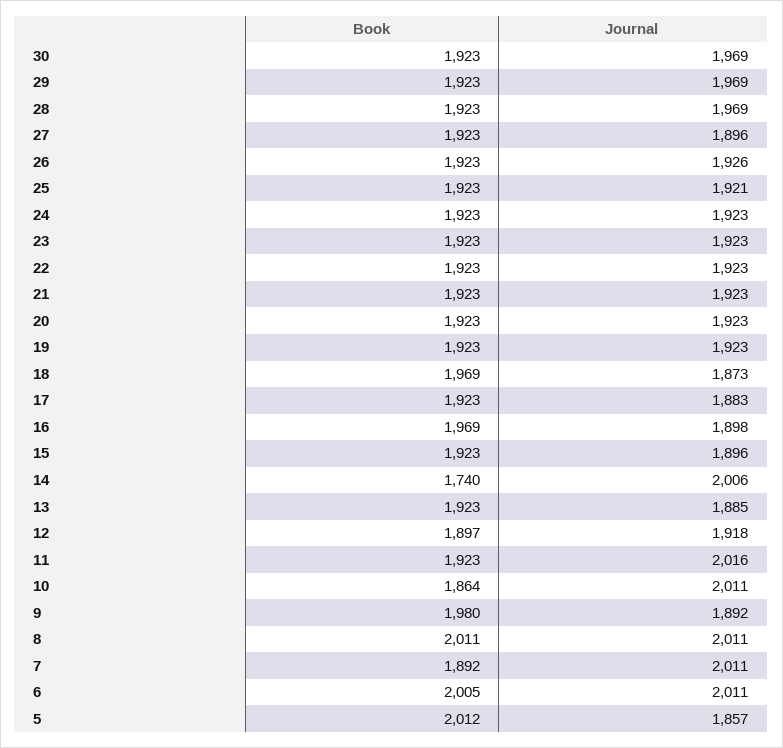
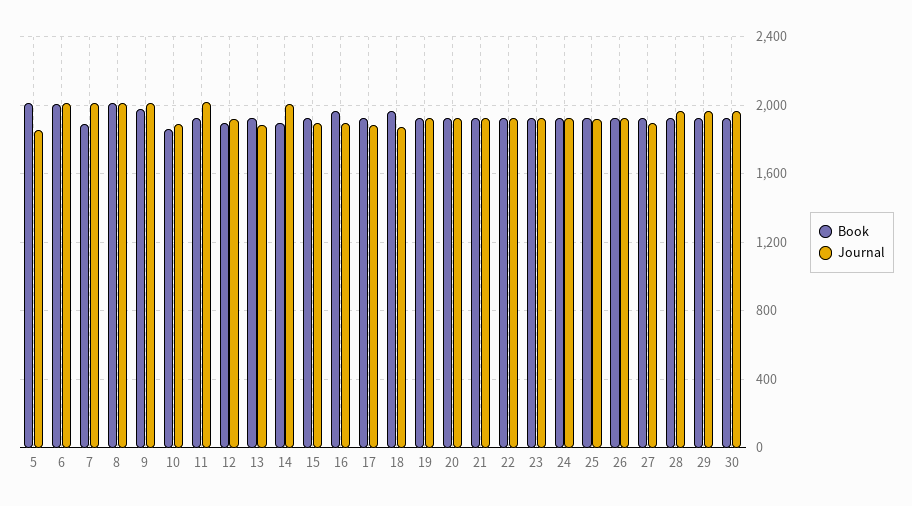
  {
    "Book": {
      "30": 1923,
      "29": 1923,
      "28": 1923,
      "27": 1923,
      "26": 1923,
      "25": 1923,
      "24": 1923,
      "23": 1923,
      "22": 1923,
      "21": 1923,
      "20": 1923,
      "19": 1923,
      "18": 1969,
      "17": 1923,
      "16": 1969,
      "15": 1923,
-     "14": 1740,
+     "14": 1900,
      "13": 1923,
      "12": 1897,
      "11": 1923,
      "10": 1864,
      "9": 1980,
      "8": 2011,
      "7": 1892,
      "6": 2005,
      "5": 2012
    },
    "Journal": {
      "30": 1969,
      "29": 1969,
      "28": 1969,
      "27": 1896,
      "26": 1926,
      "25": 1921,
      "24": 1923,
      "23": 1923,
      "22": 1923,
      "21": 1923,
      "20": 1923,
      "19": 1923,
      "18": 1873,
      "17": 1883,
      "16": 1898,
      "15": 1896,
      "14": 2006,
      "13": 1885,
      "12": 1918,
      "11": 2016,
-     "10": 2011,
+     "10": 1900,
-     "9": 1892,
+     "9": 2000,
      "8": 2011,
      "7": 2011,
      "6": 2011,
      "5": 1857
    }
  }

